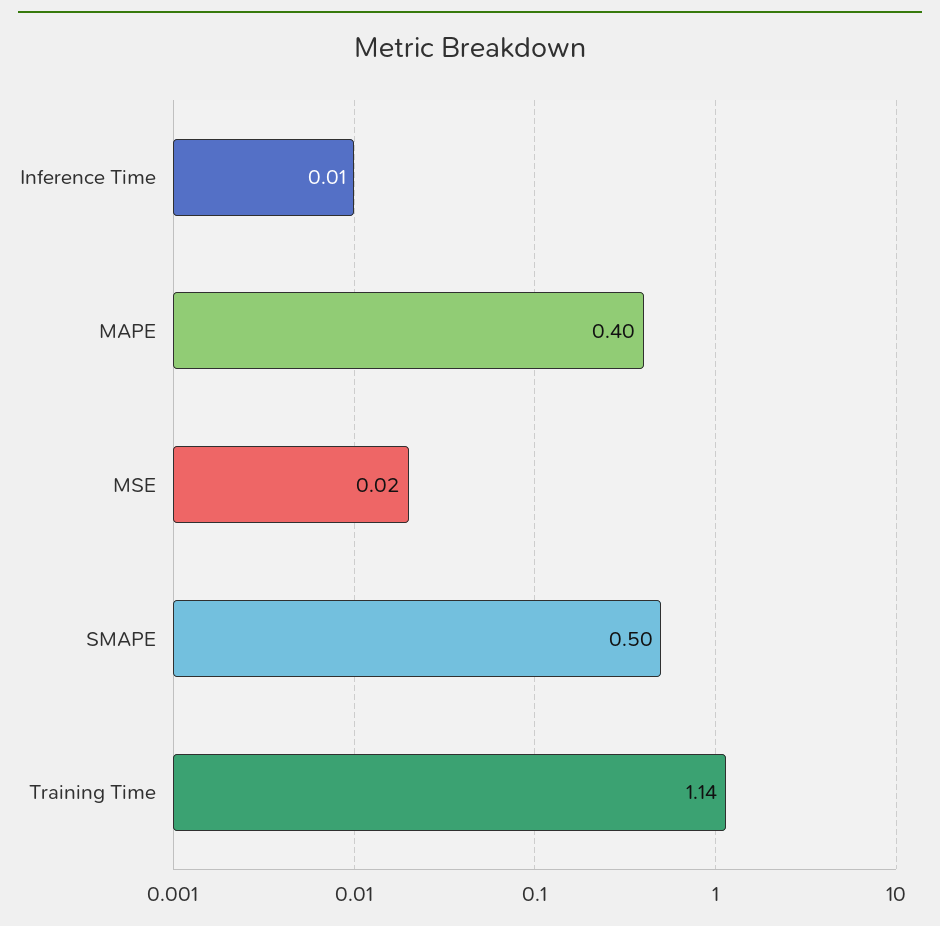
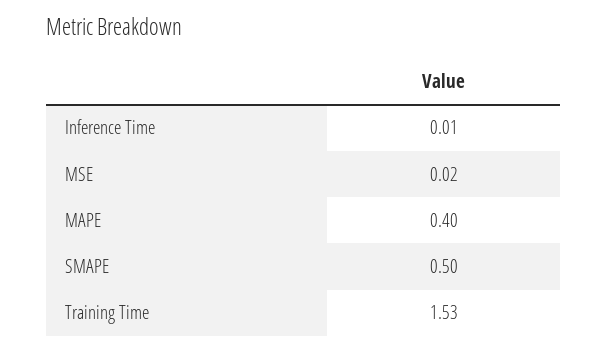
  {
    "Inference Time": 0.01,
    "MAPE": 0.4,
    "MSE": 0.02,
    "SMAPE": 0.5,
-   "Training Time": 1.14
+   "Training Time": 1.53
  }

